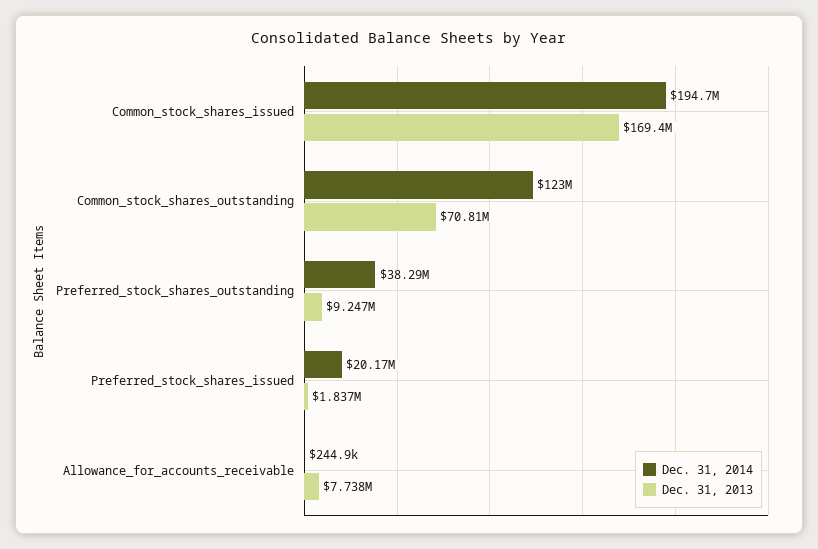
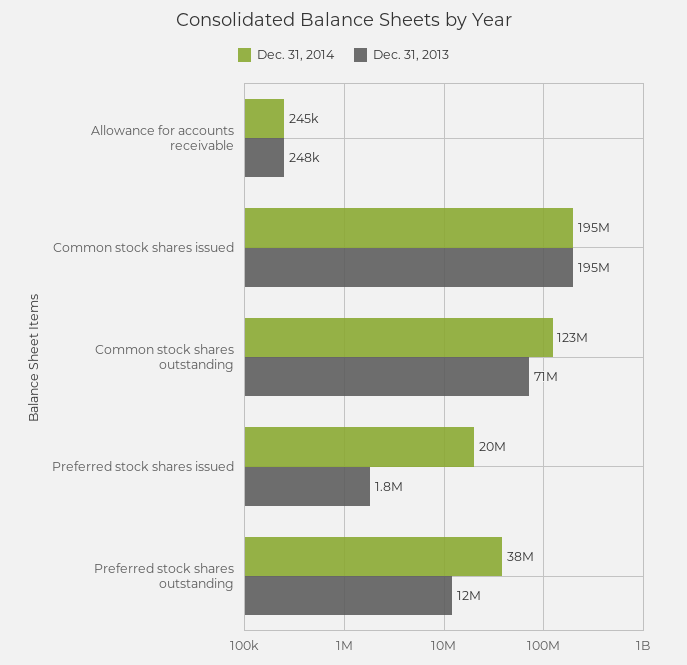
  {
    "Dec. 31, 2014": {
      "Common_stock_shares_issued": 194700000,
      "Common_stock_shares_outstanding": 123000000,
      "Preferred_stock_shares_outstanding": 38290000,
      "Preferred_stock_shares_issued": 20170000,
      "Allowance_for_accounts_receivable": 244900
    },
    "Dec. 31, 2013": {
-     "Common_stock_shares_issued": 169400000,
+     "Common_stock_shares_issued": 195000000,
      "Common_stock_shares_outstanding": 70810000,
-     "Preferred_stock_shares_outstanding": 9247000,
+     "Preferred_stock_shares_outstanding": 12000000,
      "Preferred_stock_shares_issued": 1837000,
-     "Allowance_for_accounts_receivable": 7738000
+     "Allowance_for_accounts_receivable": 248000
    }
  }

